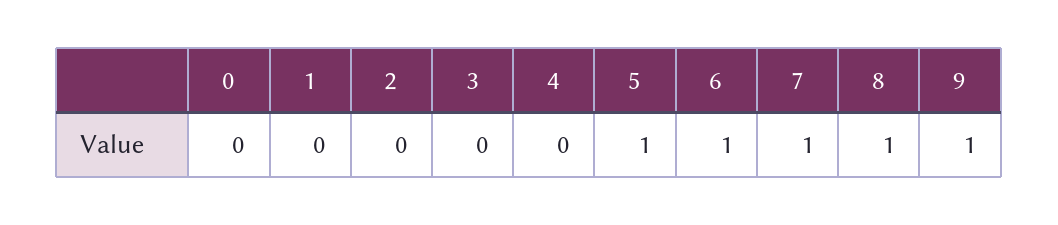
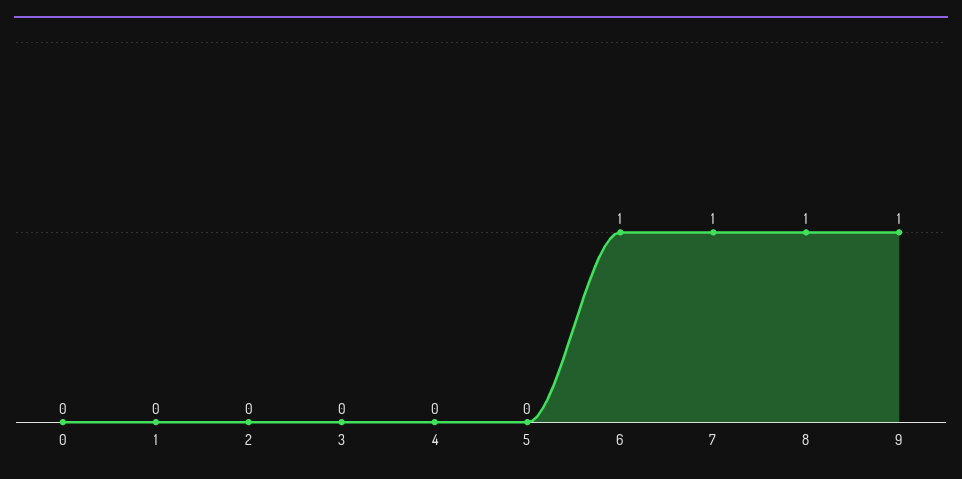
  {
    "0": 0,
    "1": 0,
    "2": 0,
    "3": 0,
    "4": 0,
-   "5": 1,
+   "5": 0,
    "6": 1,
    "7": 1,
    "8": 1,
    "9": 1
  }

